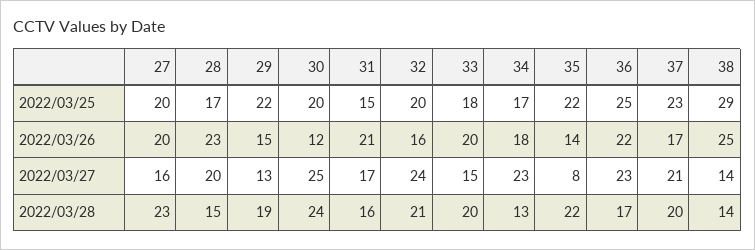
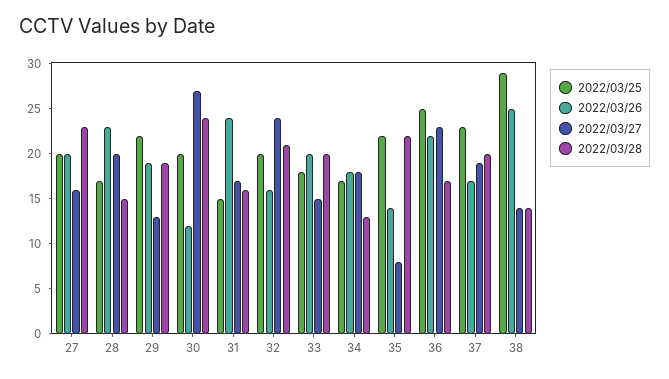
  {
    "2022/03/25": {
      "27": 20,
      "28": 17,
      "29": 22,
      "30": 20,
      "31": 15,
      "32": 20,
      "33": 18,
      "34": 17,
      "35": 22,
      "36": 25,
      "37": 23,
      "38": 29
    },
    "2022/03/26": {
      "27": 20,
      "28": 23,
-     "29": 15,
+     "29": 19,
      "30": 12,
-     "31": 21,
+     "31": 24,
      "32": 16,
      "33": 20,
      "34": 18,
      "35": 14,
      "36": 22,
      "37": 17,
      "38": 25
    },
    "2022/03/27": {
      "27": 16,
      "28": 20,
      "29": 13,
-     "30": 25,
+     "30": 27,
      "31": 17,
      "32": 24,
      "33": 15,
-     "34": 23,
+     "34": 18,
      "35": 8,
      "36": 23,
-     "37": 21,
+     "37": 19,
      "38": 14
    },
    "2022/03/28": {
      "27": 23,
      "28": 15,
      "29": 19,
      "30": 24,
      "31": 16,
      "32": 21,
      "33": 20,
      "34": 13,
      "35": 22,
      "36": 17,
      "37": 20,
      "38": 14
    }
  }

